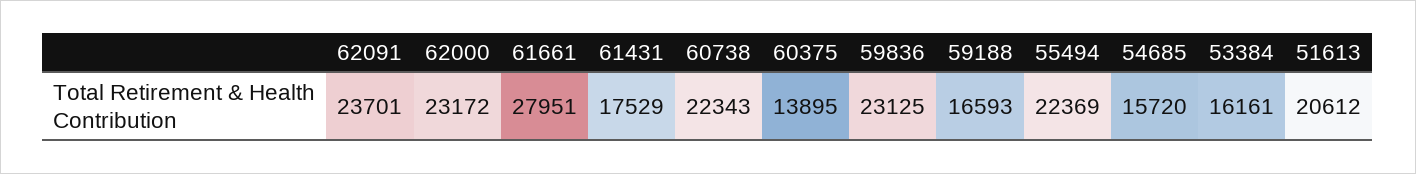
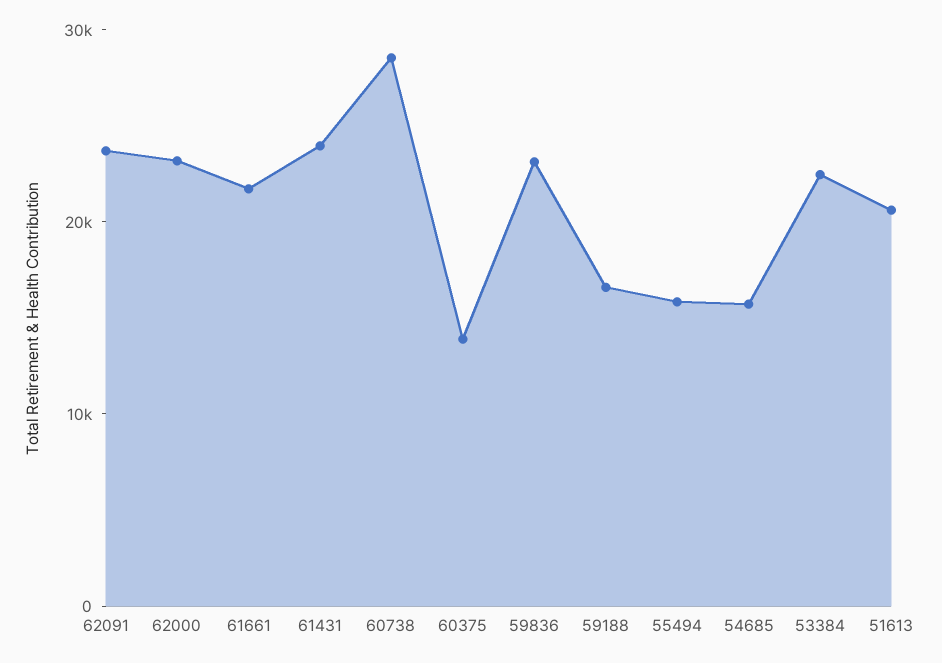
  {
    "62091": 23701,
    "62000": 23172,
-   "61661": 27951,
+   "61661": 22000,
-   "61431": 17529,
+   "61431": 24000,
-   "60738": 22343,
+   "60738": 28000,
    "60375": 13895,
    "59836": 23125,
    "59188": 16593,
-   "55494": 22369,
+   "55494": 16000,
    "54685": 15720,
-   "53384": 16161,
+   "53384": 22000,
    "51613": 20612
  }

